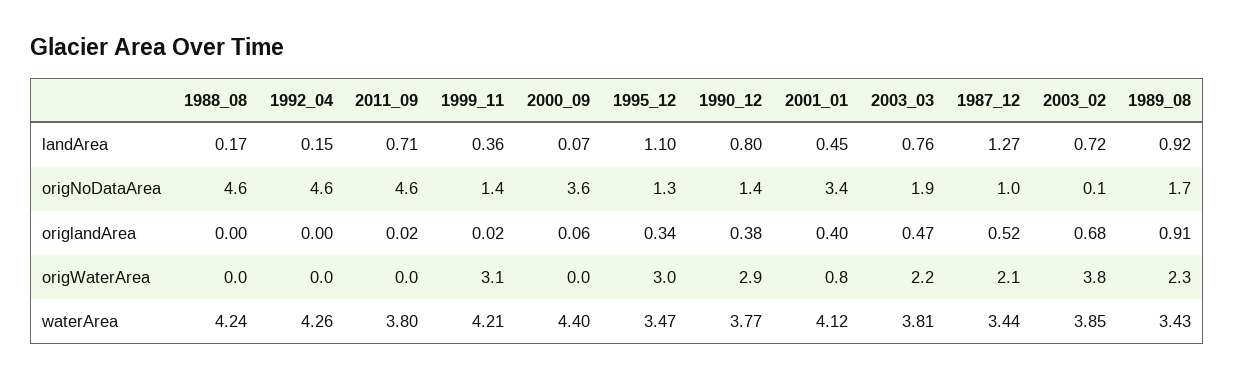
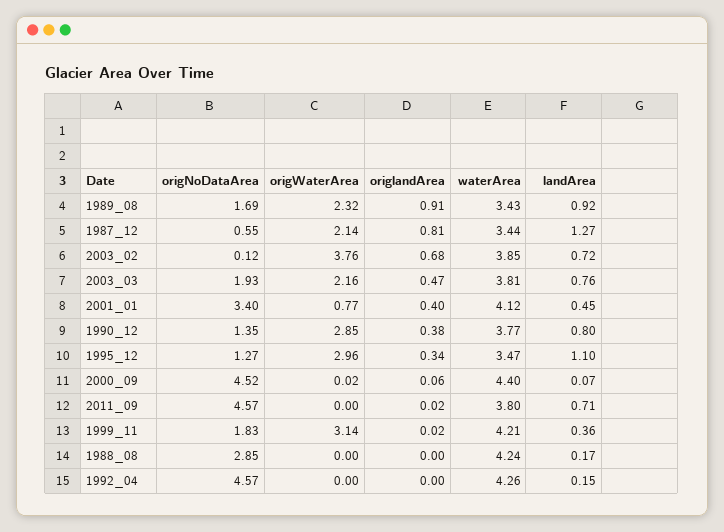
  {
    "1988_08": {
      "landArea": 0.17,
-     "origNoDataArea": 4.6,
+     "origNoDataArea": 2.85,
      "origlandArea": 0,
      "origWaterArea": 0,
      "waterArea": 4.24
    },
    "1992_04": {
      "landArea": 0.15,
      "origNoDataArea": 4.57,
      "origlandArea": 0,
      "origWaterArea": 0,
      "waterArea": 4.26
    },
    "2011_09": {
      "landArea": 0.71,
      "origNoDataArea": 4.57,
      "origlandArea": 0.02,
      "origWaterArea": 0,
      "waterArea": 3.8
    },
    "1999_11": {
      "landArea": 0.36,
-     "origNoDataArea": 1.4,
+     "origNoDataArea": 1.83,
      "origlandArea": 0.02,
      "origWaterArea": 3.14,
      "waterArea": 4.21
    },
    "2000_09": {
      "landArea": 0.07,
-     "origNoDataArea": 3.6,
+     "origNoDataArea": 4.52,
      "origlandArea": 0.06,
      "origWaterArea": 0.02,
      "waterArea": 4.4
    },
    "1995_12": {
      "landArea": 1.1,
      "origNoDataArea": 1.27,
      "origlandArea": 0.34,
      "origWaterArea": 2.96,
      "waterArea": 3.47
    },
    "1990_12": {
      "landArea": 0.8,
      "origNoDataArea": 1.35,
      "origlandArea": 0.38,
      "origWaterArea": 2.85,
      "waterArea": 3.77
    },
    "2001_01": {
      "landArea": 0.45,
      "origNoDataArea": 3.4,
      "origlandArea": 0.4,
      "origWaterArea": 0.77,
      "waterArea": 4.12
    },
    "2003_03": {
      "landArea": 0.76,
      "origNoDataArea": 1.93,
      "origlandArea": 0.47,
      "origWaterArea": 2.16,
      "waterArea": 3.81
    },
    "1987_12": {
      "landArea": 1.27,
-     "origNoDataArea": 1,
+     "origNoDataArea": 0.55,
-     "origlandArea": 0.52,
+     "origlandArea": 0.81,
      "origWaterArea": 2.14,
      "waterArea": 3.44
    },
    "2003_02": {
      "landArea": 0.72,
      "origNoDataArea": 0.12,
      "origlandArea": 0.68,
      "origWaterArea": 3.76,
      "waterArea": 3.85
    },
    "1989_08": {
      "landArea": 0.92,
      "origNoDataArea": 1.69,
      "origlandArea": 0.91,
      "origWaterArea": 2.32,
      "waterArea": 3.43
    }
  }

